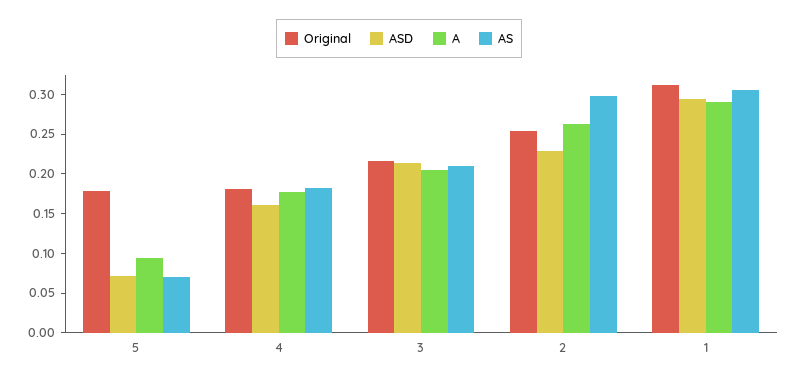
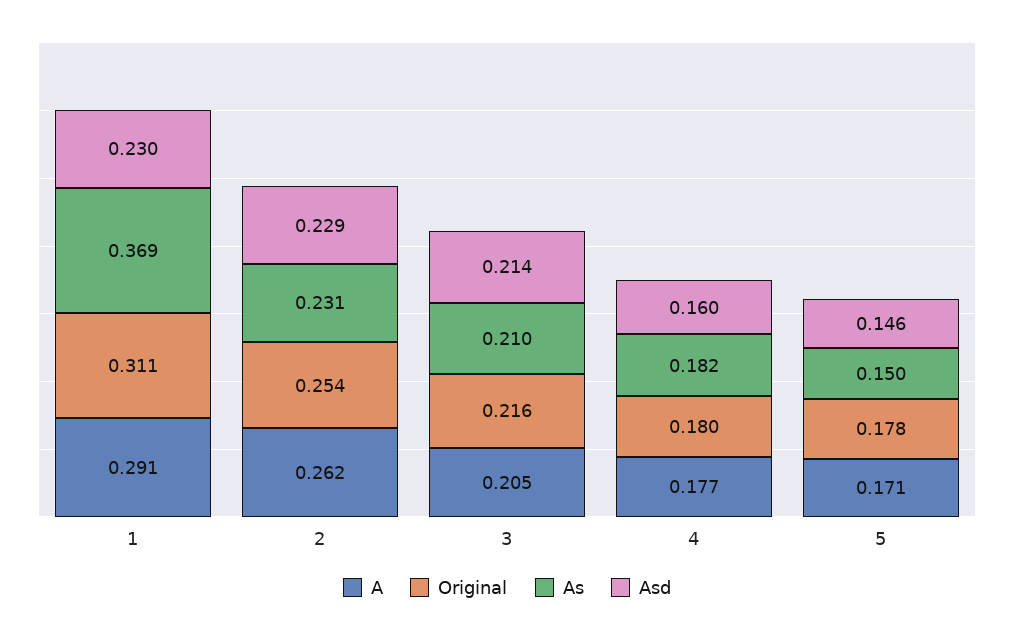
  {
    "Original": {
      "5": 0.178,
      "4": 0.18,
      "3": 0.216,
      "2": 0.254,
      "1": 0.311
    },
    "ASD": {
-     "5": 0.075,
+     "5": 0.146,
      "4": 0.16,
      "3": 0.214,
      "2": 0.229,
-     "1": 0.3
+     "1": 0.23
    },
    "A": {
-     "5": 0.1,
+     "5": 0.171,
      "4": 0.177,
      "3": 0.205,
      "2": 0.262,
      "1": 0.291
    },
    "AS": {
-     "5": 0.075,
+     "5": 0.15,
      "4": 0.182,
      "3": 0.21,
-     "2": 0.3,
+     "2": 0.231,
-     "1": 0.3
+     "1": 0.369
    }
  }

